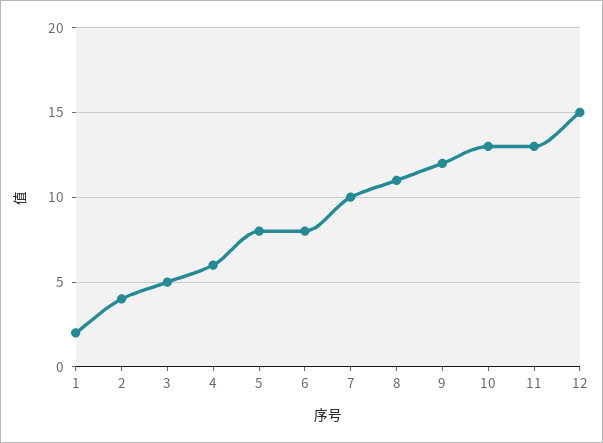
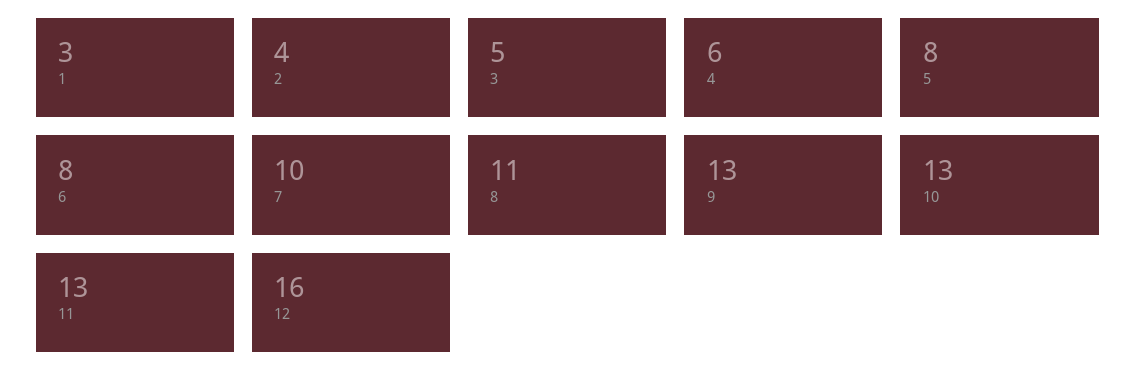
  {
-   "1": 2,
+   "1": 3,
    "2": 4,
    "3": 5,
    "4": 6,
    "5": 8,
    "6": 8,
    "7": 10,
    "8": 11,
-   "9": 12,
+   "9": 13,
    "10": 13,
    "11": 13,
-   "12": 15
+   "12": 16
  }

